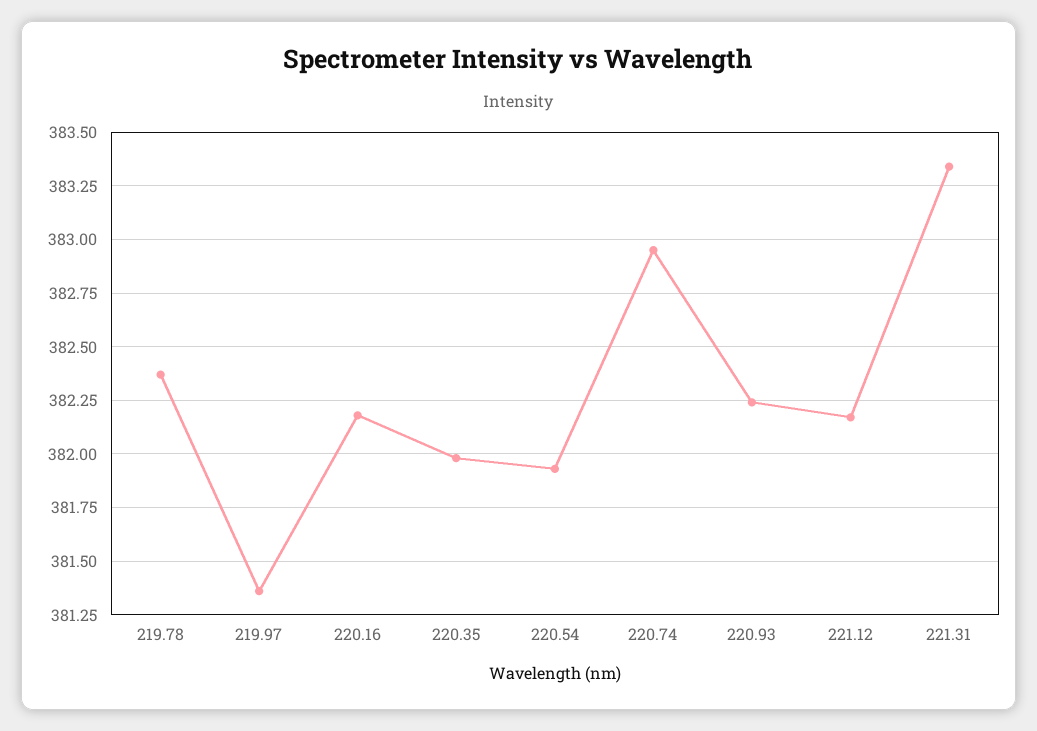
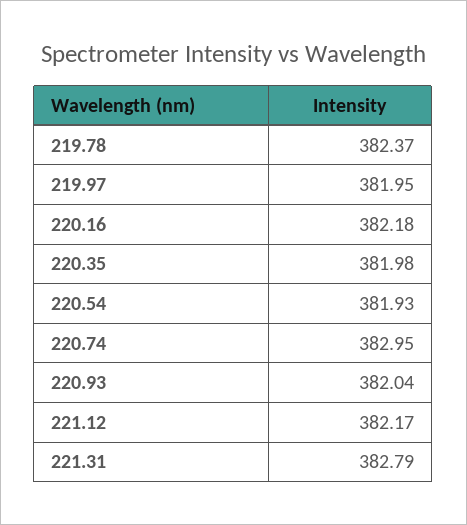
  {
    "219.78": 382.37,
-   "219.97": 381.35,
+   "219.97": 381.95,
    "220.16": 382.18,
    "220.35": 381.98,
    "220.54": 381.93,
    "220.74": 382.95,
-   "220.93": 382.25,
+   "220.93": 382.04,
    "221.12": 382.17,
-   "221.31": 383.35
+   "221.31": 382.79
  }

